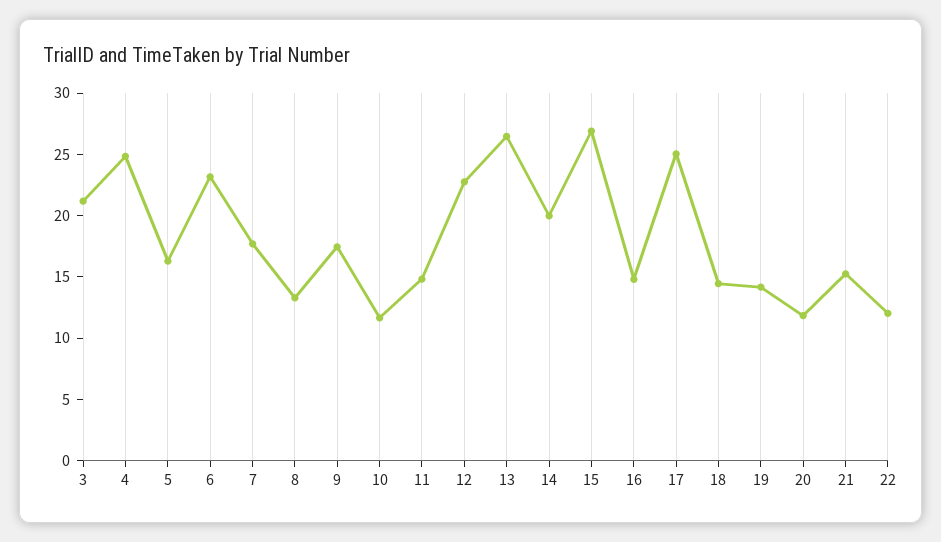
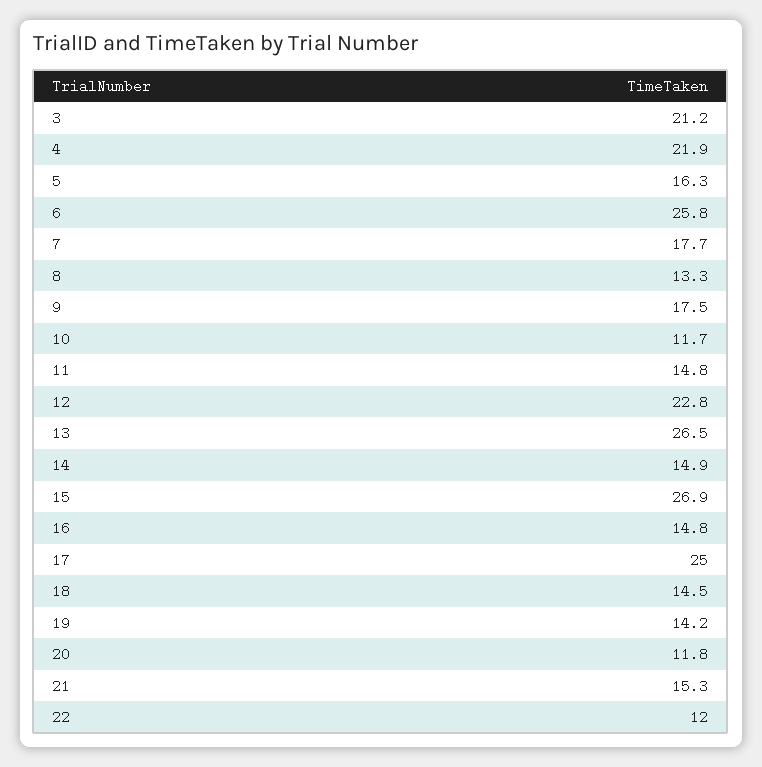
  {
    "3": 21.2,
-   "4": 25,
+   "4": 21.9,
    "5": 16.3,
-   "6": 23,
+   "6": 25.8,
    "7": 17.7,
    "8": 13.3,
    "9": 17.5,
    "10": 11.7,
    "11": 14.8,
    "12": 22.8,
    "13": 26.5,
-   "14": 20,
+   "14": 14.9,
    "15": 26.9,
    "16": 14.8,
    "17": 25,
    "18": 14.5,
    "19": 14.2,
    "20": 11.8,
    "21": 15.3,
    "22": 12
  }

